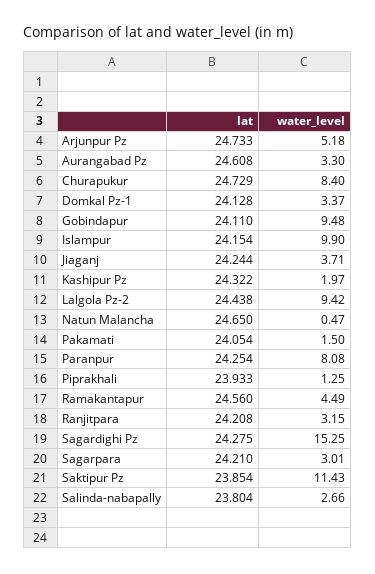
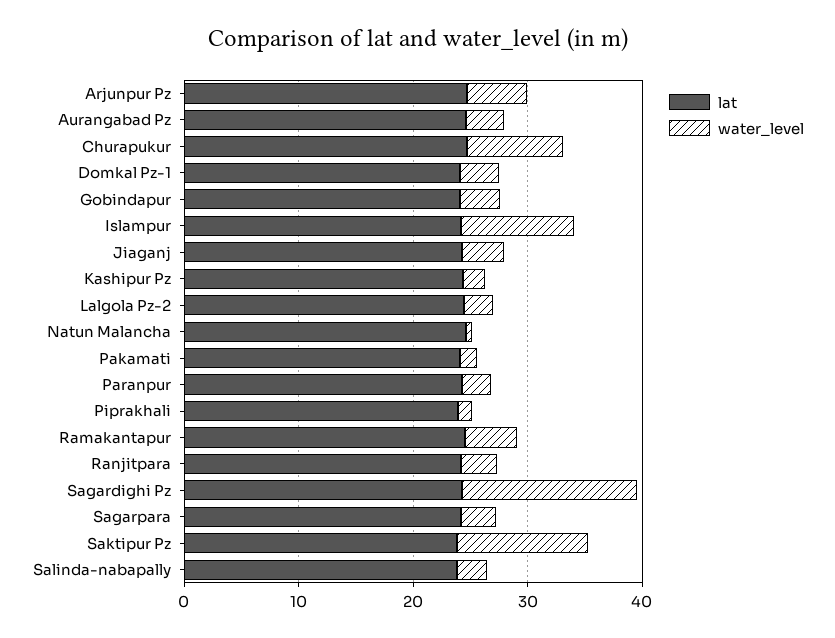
  {
    "lat": {
      "Arjunpur Pz": 24.733,
      "Aurangabad Pz": 24.608,
      "Churapukur": 24.729,
      "Domkal Pz-1": 24.128,
      "Gobindapur": 24.11,
      "Islampur": 24.154,
      "Jiaganj": 24.244,
      "Kashipur Pz": 24.322,
      "Lalgola Pz-2": 24.438,
      "Natun Malancha": 24.65,
      "Pakamati": 24.054,
      "Paranpur": 24.254,
      "Piprakhali": 23.933,
      "Ramakantapur": 24.56,
      "Ranjitpara": 24.208,
      "Sagardighi Pz": 24.275,
      "Sagarpara": 24.21,
      "Saktipur Pz": 23.854,
      "Salinda-nabapally": 23.804
    },
    "water_level": {
      "Arjunpur Pz": 5.18,
      "Aurangabad Pz": 3.3,
      "Churapukur": 8.4,
      "Domkal Pz-1": 3.37,
-     "Gobindapur": 9.48,
+     "Gobindapur": 4,
      "Islampur": 9.9,
      "Jiaganj": 3.71,
      "Kashipur Pz": 1.97,
-     "Lalgola Pz-2": 9.42,
+     "Lalgola Pz-2": 2,
      "Natun Malancha": 0.47,
      "Pakamati": 1.5,
-     "Paranpur": 8.08,
+     "Paranpur": 2,
      "Piprakhali": 1.25,
      "Ramakantapur": 4.49,
      "Ranjitpara": 3.15,
      "Sagardighi Pz": 15.25,
      "Sagarpara": 3.01,
      "Saktipur Pz": 11.43,
      "Salinda-nabapally": 2.66
    }
  }

